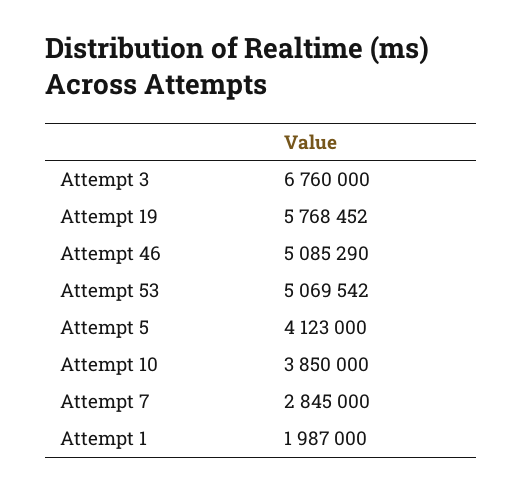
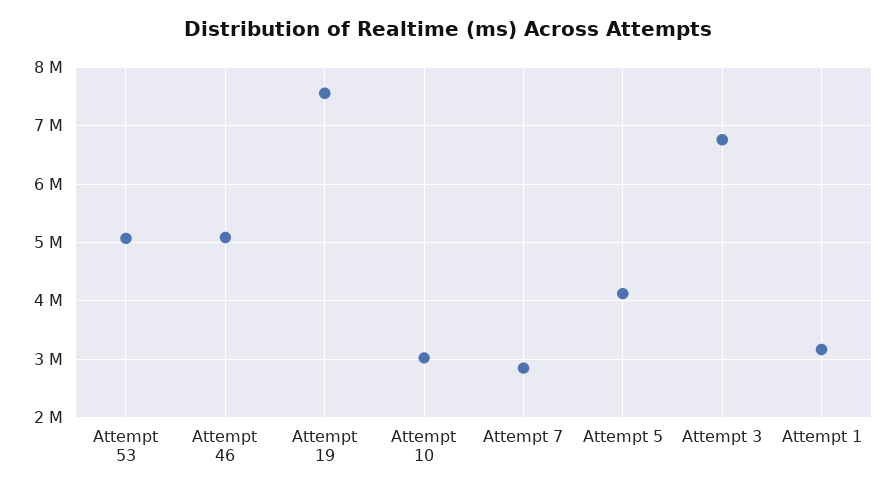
  {
    "Attempt 3": 6760000,
-   "Attempt 19": 5768452,
+   "Attempt 19": 7600000,
    "Attempt 46": 5085290,
    "Attempt 53": 5069542,
    "Attempt 5": 4123000,
-   "Attempt 10": 3850000,
+   "Attempt 10": 3000000,
    "Attempt 7": 2845000,
-   "Attempt 1": 1987000
+   "Attempt 1": 3200000
  }

